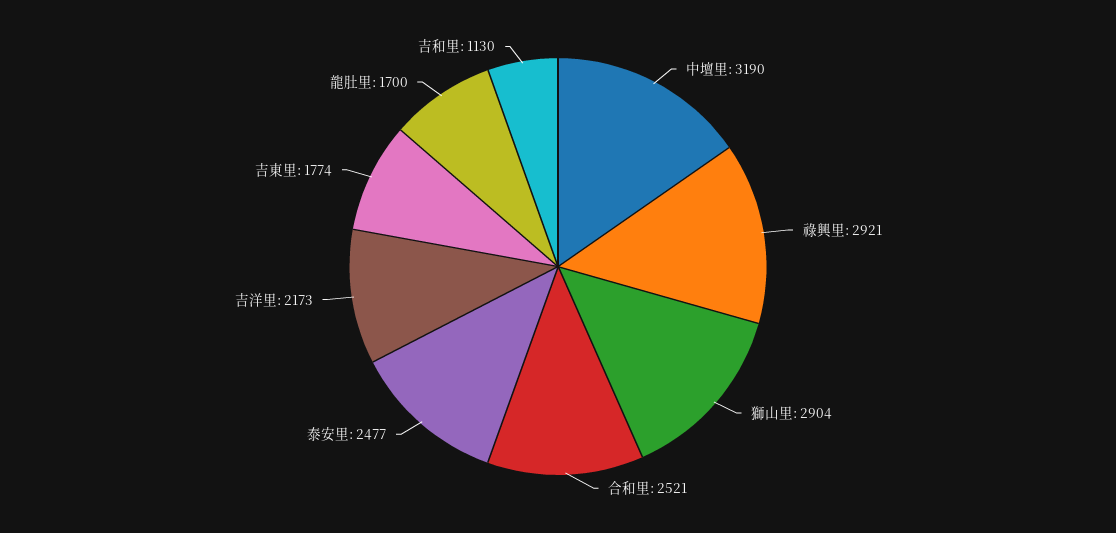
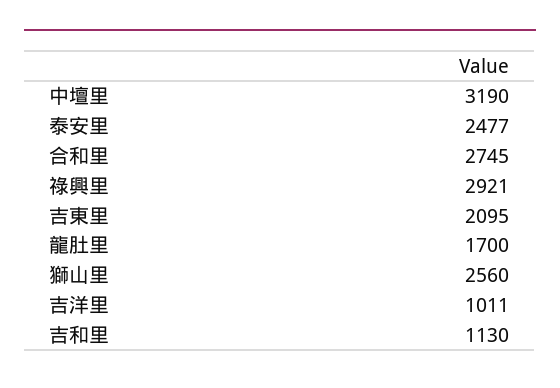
  {
    "中壇里": 3190,
    "祿興里": 2921,
-   "獅山里": 2904,
+   "獅山里": 2560,
-   "合和里": 2521,
+   "合和里": 2745,
    "泰安里": 2477,
-   "吉洋里": 2173,
+   "吉洋里": 1011,
-   "吉東里": 1774,
+   "吉東里": 2095,
    "龍肚里": 1700,
    "吉和里": 1130
  }

